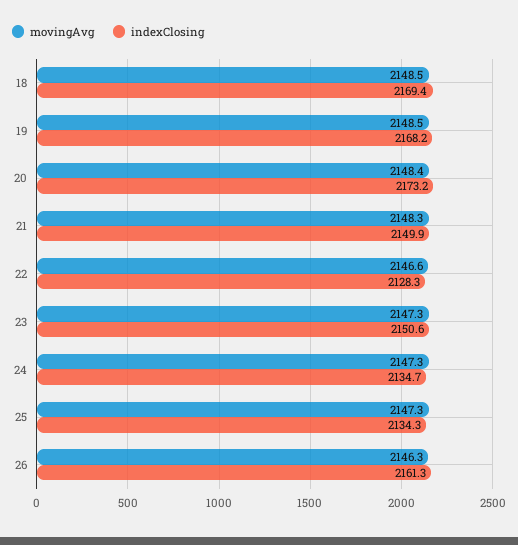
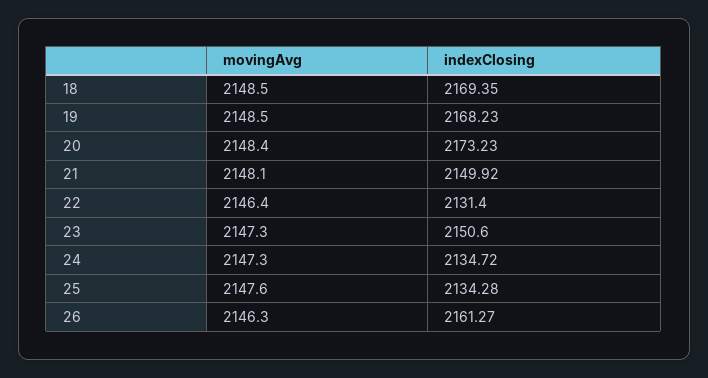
  {
    "movingAvg": {
      "18": 2148.5,
      "19": 2148.5,
      "20": 2148.4,
-     "21": 2148.3,
+     "21": 2148.1,
-     "22": 2146.6,
+     "22": 2146.4,
      "23": 2147.3,
      "24": 2147.3,
-     "25": 2147.3,
+     "25": 2147.6,
      "26": 2146.3
    },
    "indexClosing": {
      "18": 2169.35,
      "19": 2168.23,
      "20": 2173.23,
      "21": 2149.92,
-     "22": 2128.3,
+     "22": 2131.4,
      "23": 2150.6,
      "24": 2134.72,
      "25": 2134.28,
      "26": 2161.27
    }
  }

